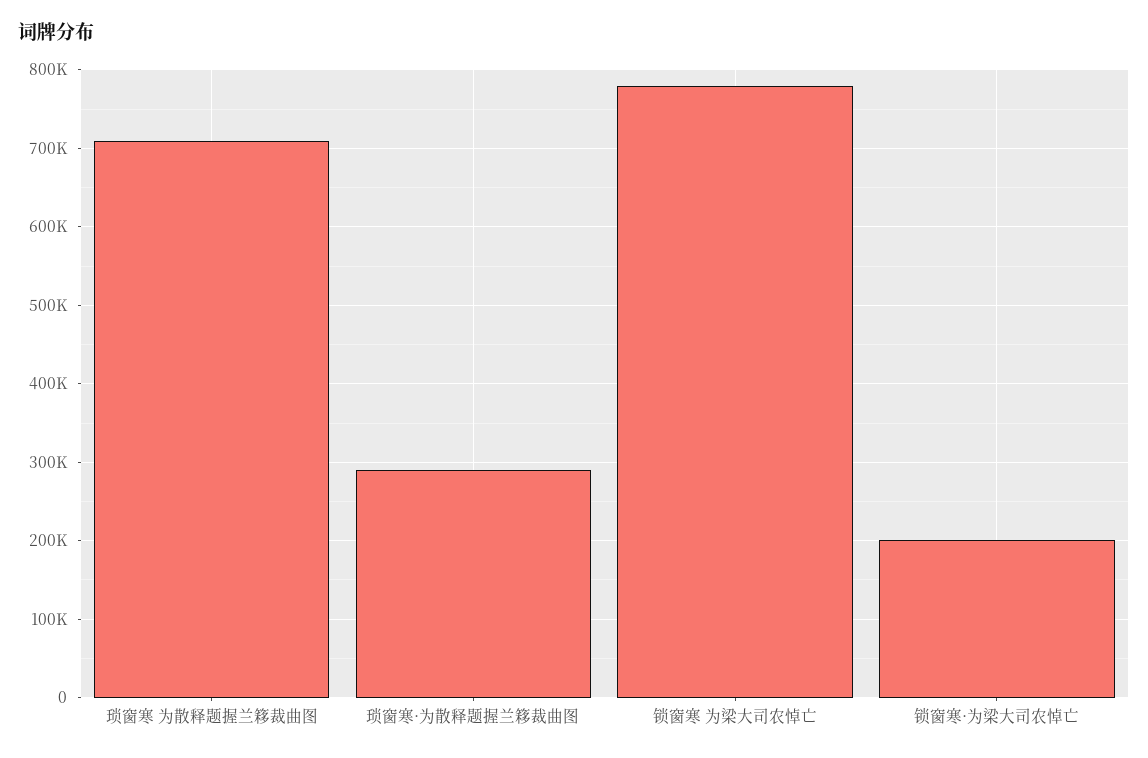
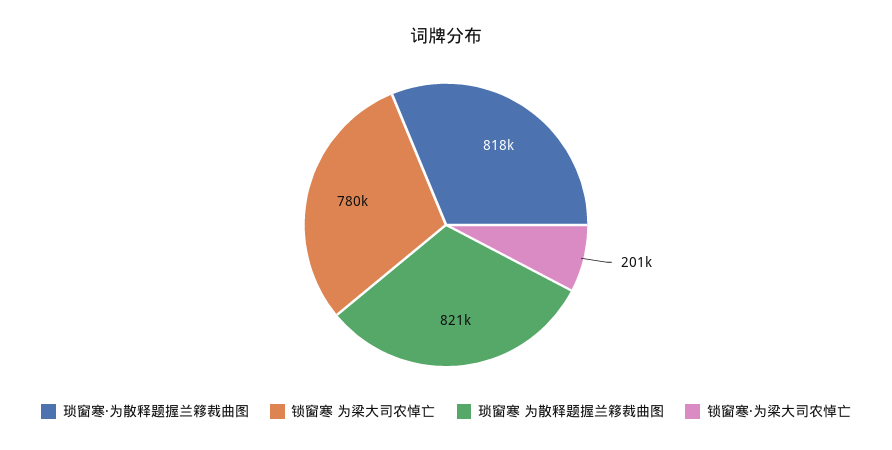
  {
-   "琐窗寒 为散释题握兰簃裁曲图": 710000,
+   "琐窗寒 为散释题握兰簃裁曲图": 821000,
-   "琐窗寒·为散释题握兰簃裁曲图": 290000,
+   "琐窗寒·为散释题握兰簃裁曲图": 818000,
    "锁窗寒 为梁大司农悼亡": 780000,
    "锁窗寒·为梁大司农悼亡": 201000
  }

